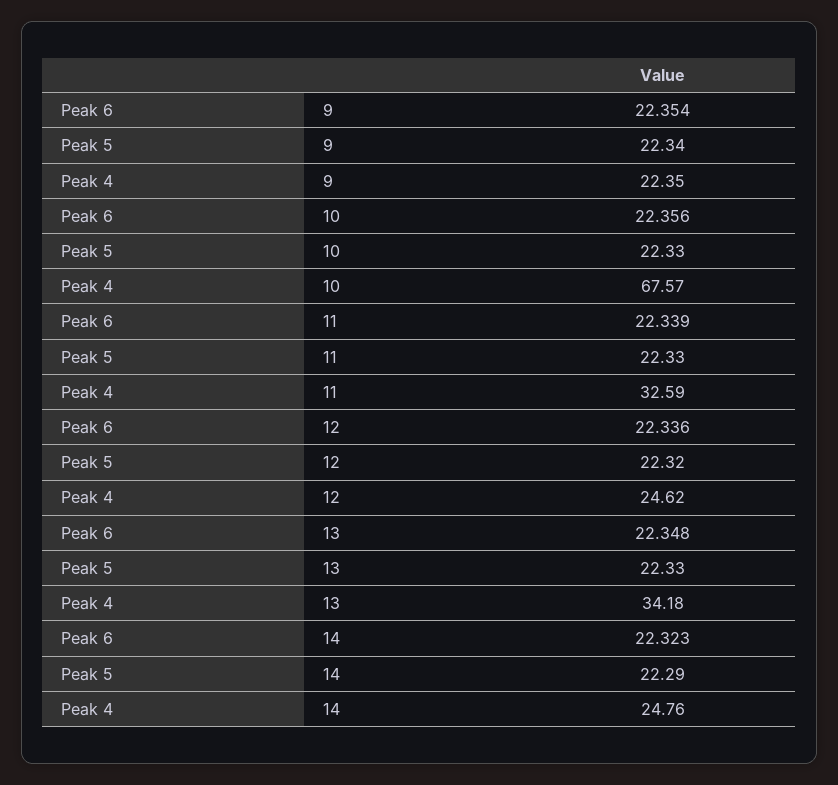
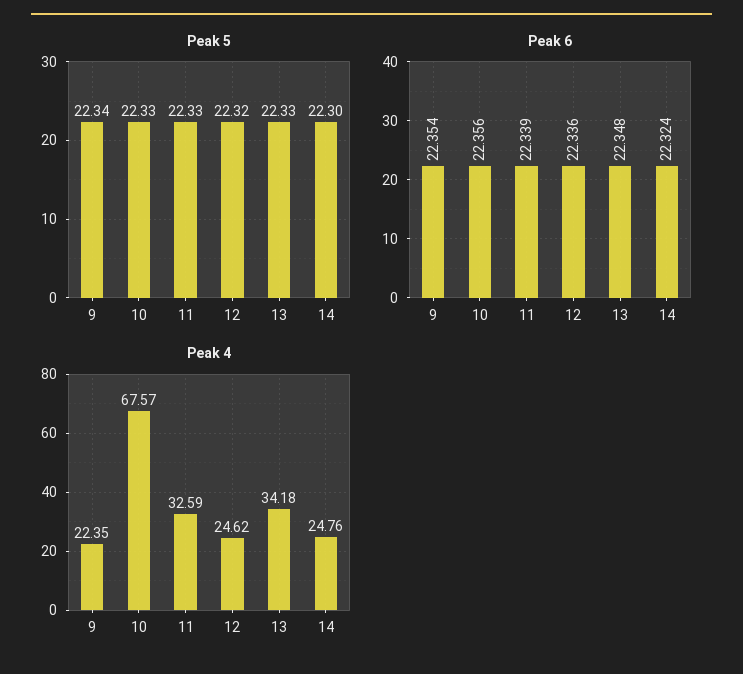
  {
    "Peak 6": {
      "9": 22.354,
      "10": 22.356,
      "11": 22.339,
      "12": 22.336,
      "13": 22.348,
-     "14": 22.323
+     "14": 22.324
    },
    "Peak 5": {
      "9": 22.34,
      "10": 22.33,
      "11": 22.33,
      "12": 22.32,
      "13": 22.33,
-     "14": 22.29
+     "14": 22.3
    },
    "Peak 4": {
      "9": 22.35,
      "10": 67.57,
      "11": 32.59,
      "12": 24.62,
      "13": 34.18,
      "14": 24.76
    }
  }

